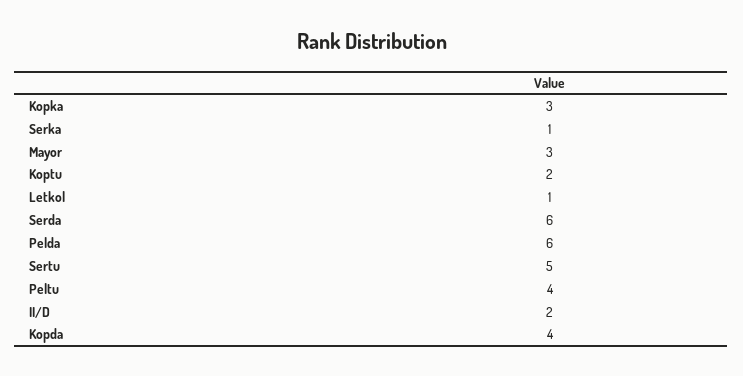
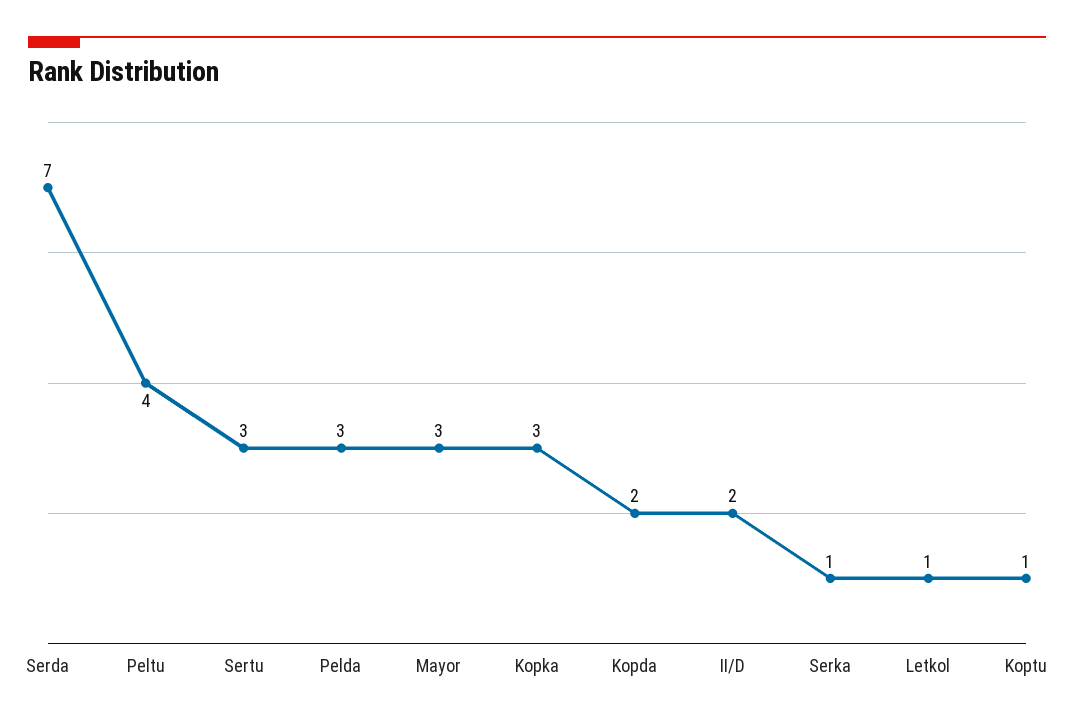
  {
    "Kopka": 3,
    "Serka": 1,
    "Mayor": 3,
-   "Koptu": 2,
+   "Koptu": 1,
    "Letkol": 1,
-   "Serda": 6,
+   "Serda": 7,
-   "Pelda": 6,
+   "Pelda": 3,
-   "Sertu": 5,
+   "Sertu": 3,
    "Peltu": 4,
    "II/D": 2,
-   "Kopda": 4
+   "Kopda": 2
  }

